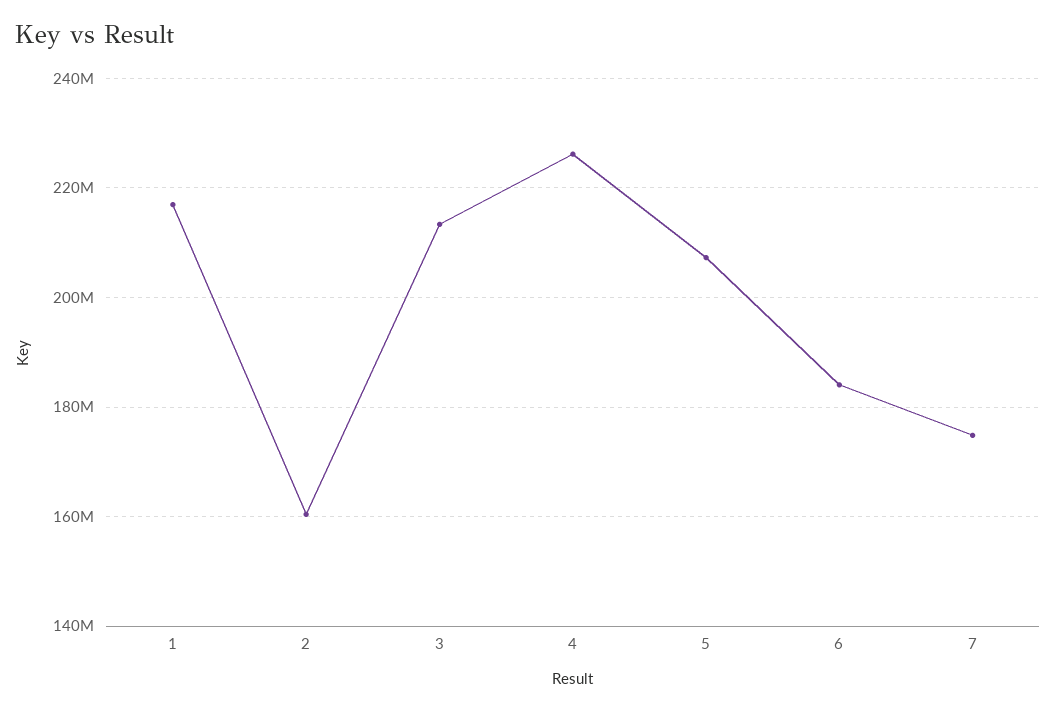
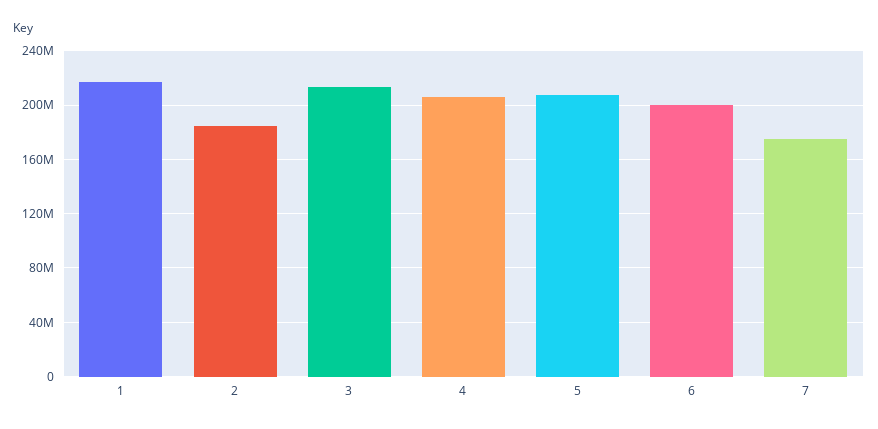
  {
    "1": 216000000,
-   "2": 160000000,
+   "2": 185000000,
    "3": 214000000,
-   "4": 226000000,
+   "4": 205000000,
    "5": 208000000,
-   "6": 184000000,
+   "6": 200000000,
    "7": 174000000
  }

